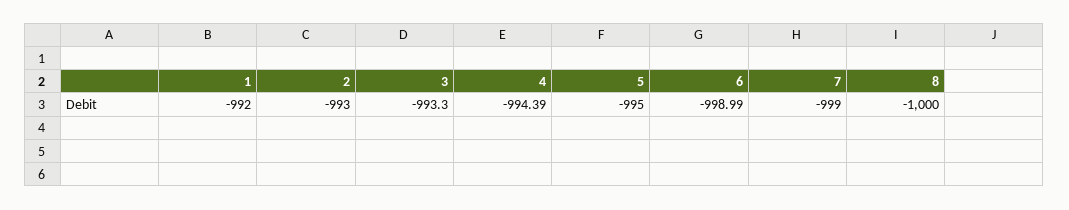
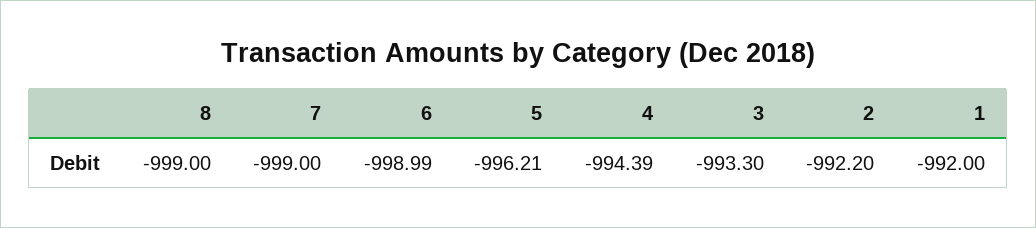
  {
    "1": -992,
-   "2": -993,
+   "2": -992.2,
    "3": -993.3,
    "4": -994.39,
-   "5": -995,
+   "5": -996.21,
    "6": -998.99,
    "7": -999,
-   "8": -1000
+   "8": -999
  }

